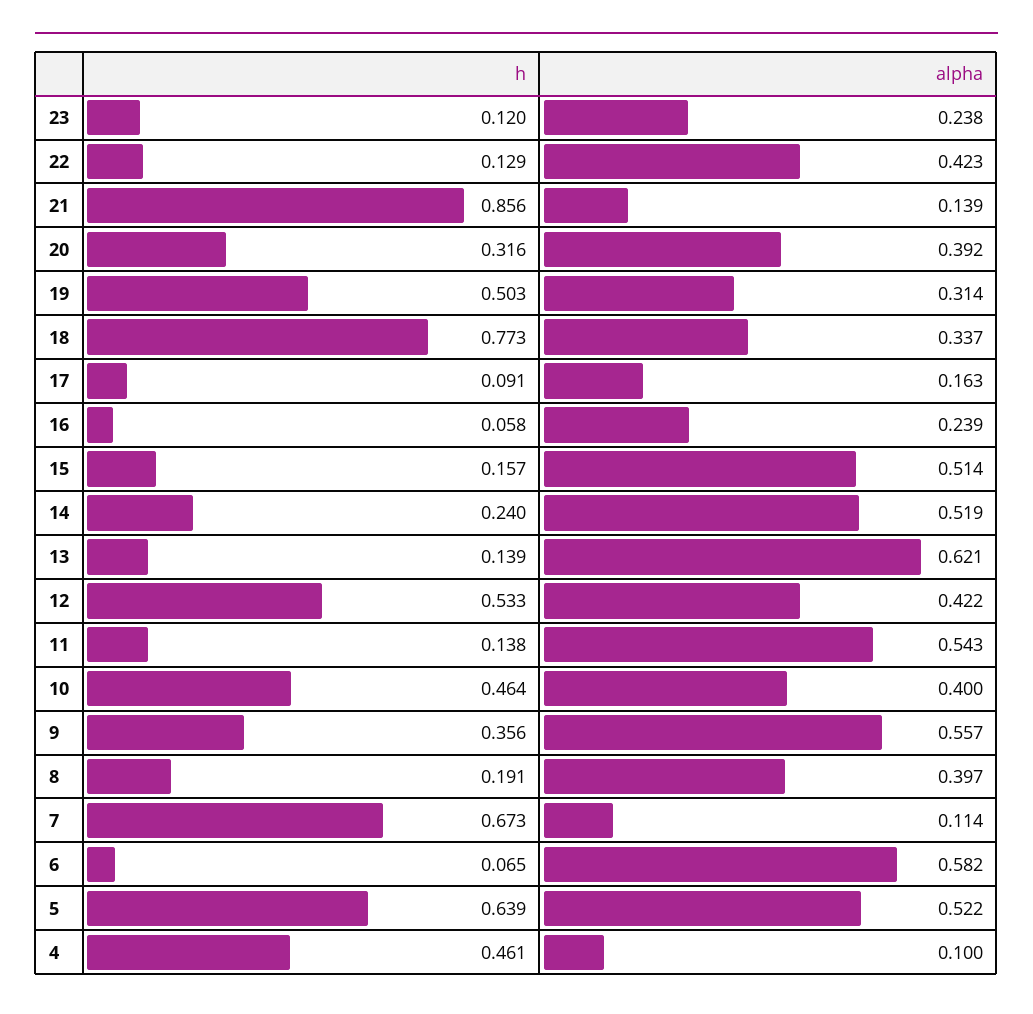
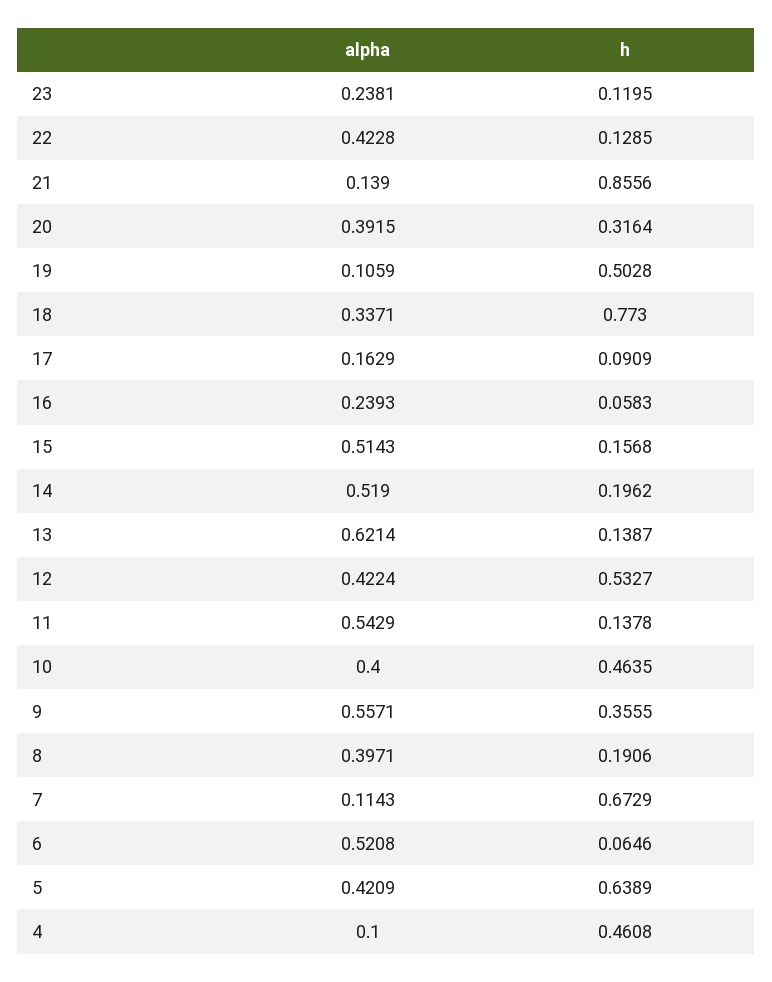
  {
    "h": {
      "23": 0.1195,
      "22": 0.1285,
      "21": 0.8556,
      "20": 0.3164,
      "19": 0.5028,
      "18": 0.773,
      "17": 0.0909,
      "16": 0.0583,
      "15": 0.1568,
-     "14": 0.24,
+     "14": 0.1962,
      "13": 0.1387,
      "12": 0.5327,
      "11": 0.1378,
      "10": 0.4635,
      "9": 0.3555,
      "8": 0.1906,
      "7": 0.6729,
      "6": 0.0646,
      "5": 0.6389,
      "4": 0.4608
    },
    "alpha": {
      "23": 0.2381,
      "22": 0.4228,
      "21": 0.139,
      "20": 0.3915,
-     "19": 0.314,
+     "19": 0.1059,
      "18": 0.3371,
      "17": 0.1629,
      "16": 0.2393,
      "15": 0.5143,
      "14": 0.519,
      "13": 0.6214,
      "12": 0.4224,
      "11": 0.5429,
      "10": 0.4,
      "9": 0.5571,
      "8": 0.3971,
      "7": 0.1143,
-     "6": 0.582,
+     "6": 0.5208,
-     "5": 0.522,
+     "5": 0.4209,
      "4": 0.1
    }
  }

